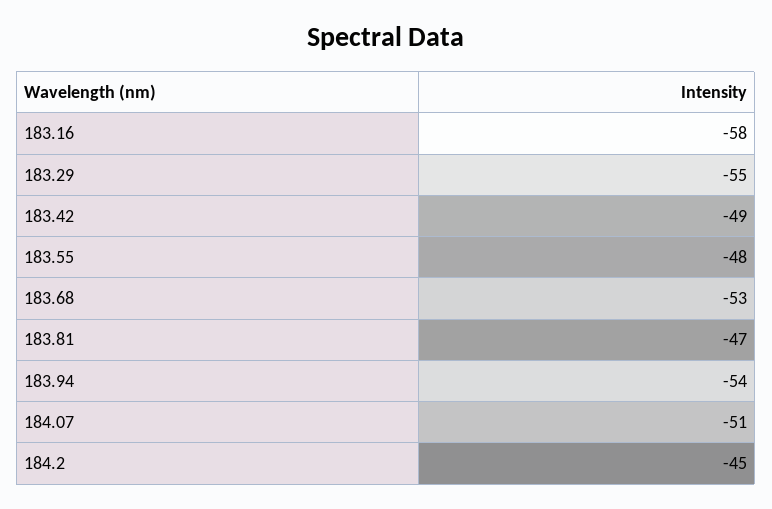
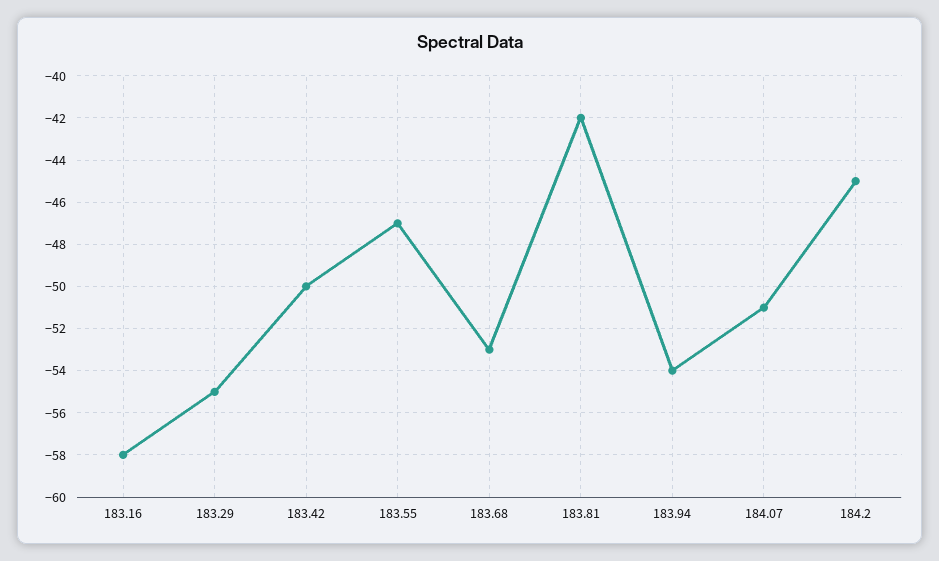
  {
    "183.16": -58,
    "183.29": -55,
-   "183.42": -49,
+   "183.42": -50,
-   "183.55": -48,
+   "183.55": -47,
    "183.68": -53,
-   "183.81": -47,
+   "183.81": -42,
    "183.94": -54,
    "184.07": -51,
    "184.2": -45
  }

